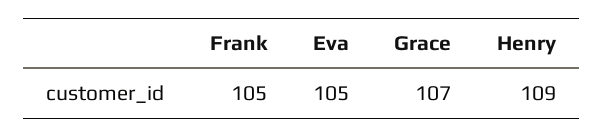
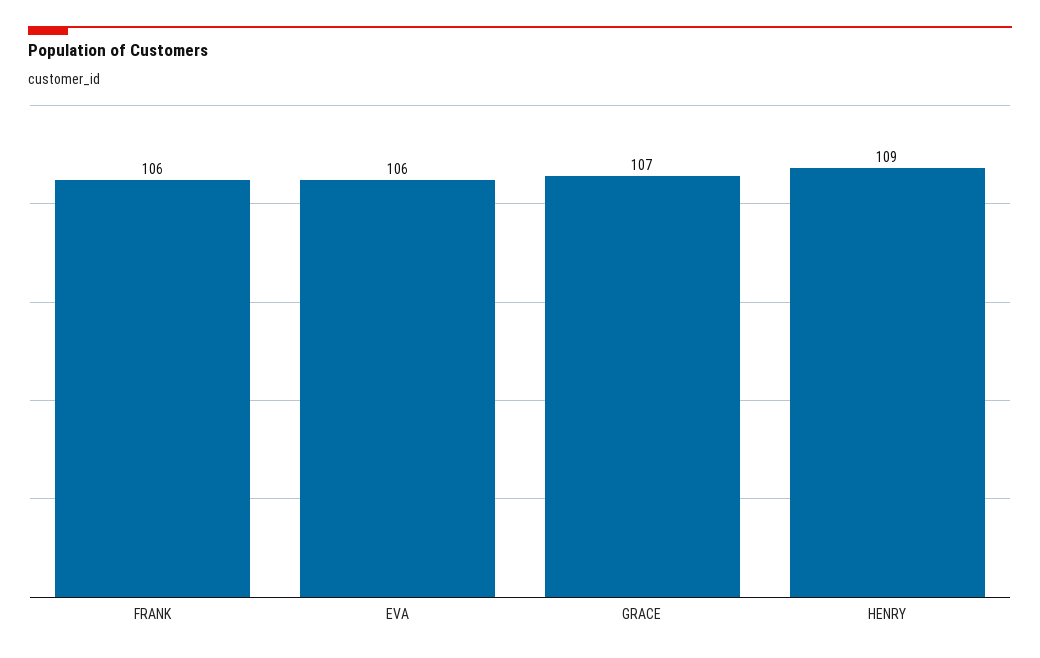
  {
-   "Frank": 105,
+   "Frank": 106,
-   "Eva": 105,
+   "Eva": 106,
    "Grace": 107,
    "Henry": 109
  }

